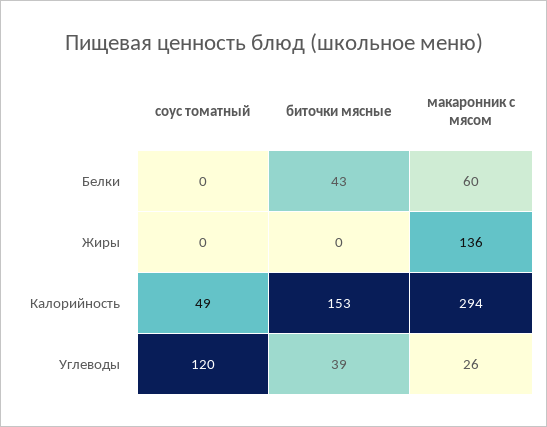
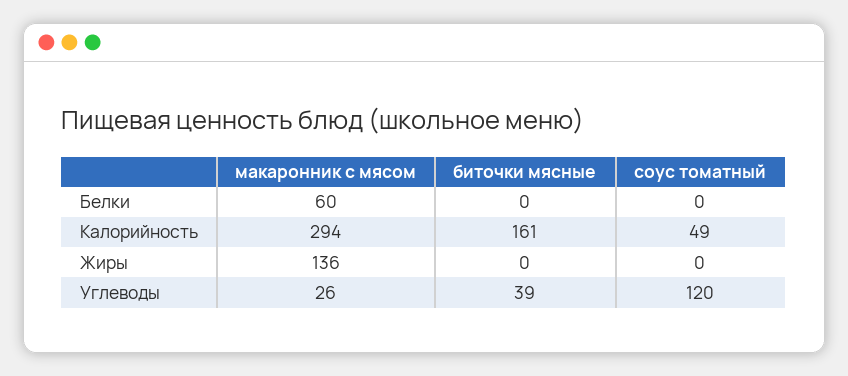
  {
    "соус томатный": {
      "Белки": 0,
      "Жиры": 0,
      "Калорийность": 49,
      "Углеводы": 120
    },
    "биточки мясные": {
-     "Белки": 43,
+     "Белки": 0,
      "Жиры": 0,
-     "Калорийность": 153,
+     "Калорийность": 161,
      "Углеводы": 39
    },
    "макаронник с мясом": {
      "Белки": 60,
      "Жиры": 136,
      "Калорийность": 294,
      "Углеводы": 26
    }
  }

